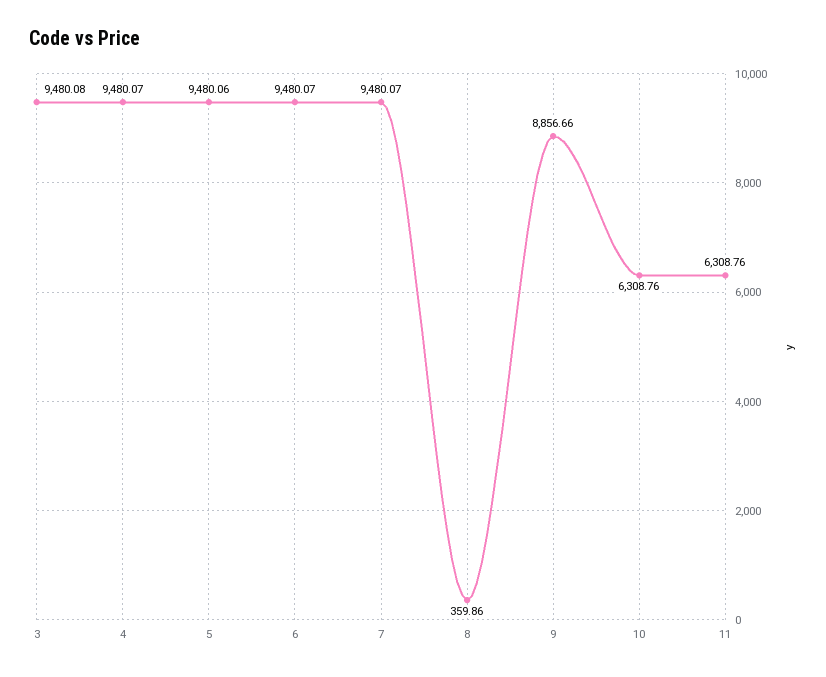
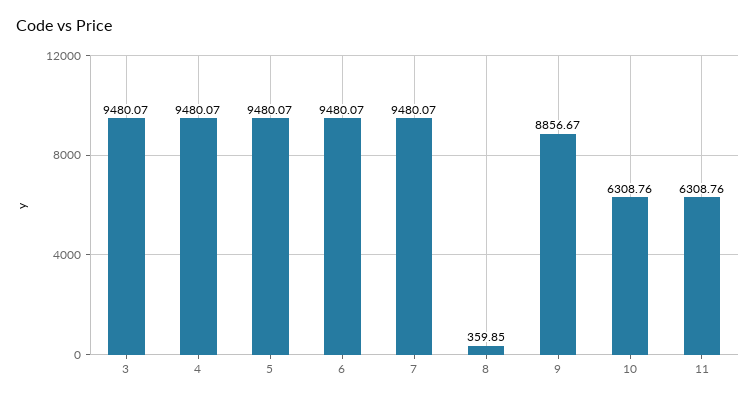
  {
-   "3": 9480.08,
+   "3": 9480.07,
    "4": 9480.07,
-   "5": 9480.06,
+   "5": 9480.07,
    "6": 9480.07,
    "7": 9480.07,
-   "8": 359.86,
+   "8": 359.85,
-   "9": 8856.66,
+   "9": 8856.67,
    "10": 6308.76,
    "11": 6308.76
  }

